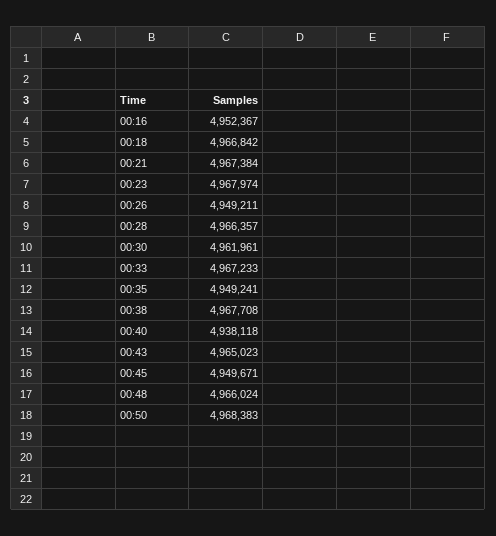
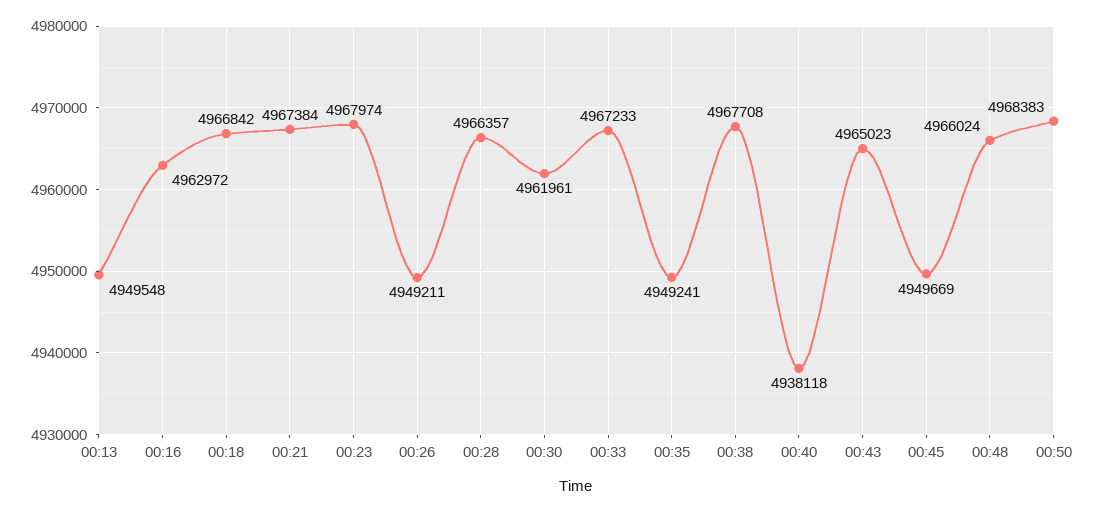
  {
-   "00:16": 4952367,
+   "00:16": 4962972,
    "00:18": 4966842,
    "00:21": 4967384,
    "00:23": 4967974,
    "00:26": 4949211,
    "00:28": 4966357,
    "00:30": 4961961,
    "00:33": 4967233,
    "00:35": 4949241,
    "00:38": 4967708,
    "00:40": 4938118,
    "00:43": 4965023,
-   "00:45": 4949671,
+   "00:45": 4949669,
    "00:48": 4966024,
-   "00:50": 4968383
+   "00:50": 4968383,
+   "00:13": 4949548
  }

